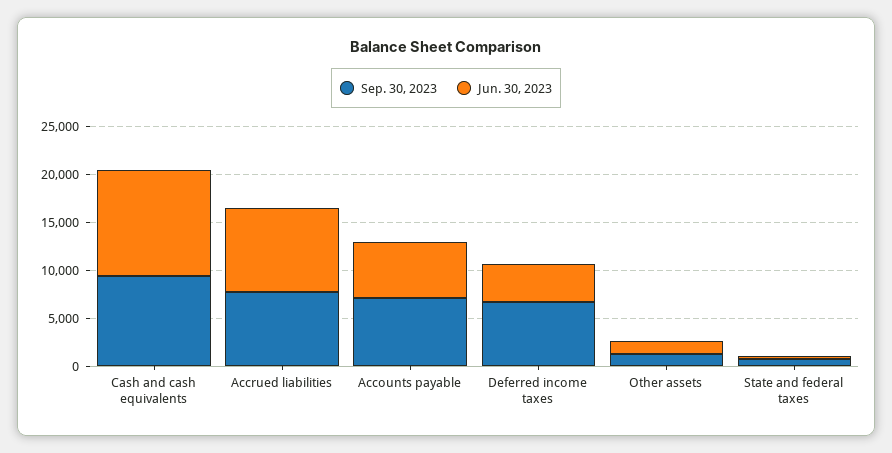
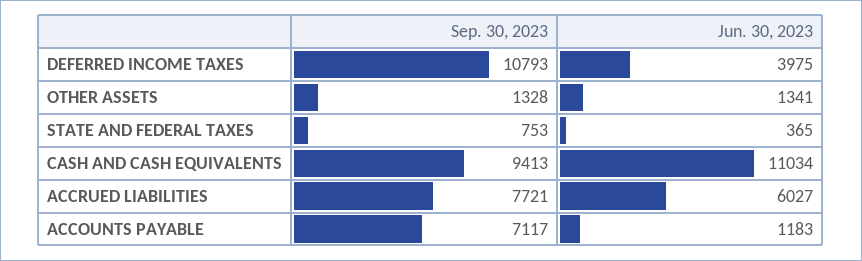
  {
    "Sep. 30, 2023": {
      "Cash and cash equivalents": 9413,
      "Accrued liabilities": 7721,
      "Accounts payable": 7117,
-     "Deferred income taxes": 7000,
+     "Deferred income taxes": 10793,
      "Other assets": 1328,
      "State and federal taxes": 753
    },
    "Jun. 30, 2023": {
      "Cash and cash equivalents": 11034,
-     "Accrued liabilities": 9000,
+     "Accrued liabilities": 6027,
-     "Accounts payable": 6000,
+     "Accounts payable": 1183,
      "Deferred income taxes": 3975,
      "Other assets": 1341,
      "State and federal taxes": 365
    }
  }

